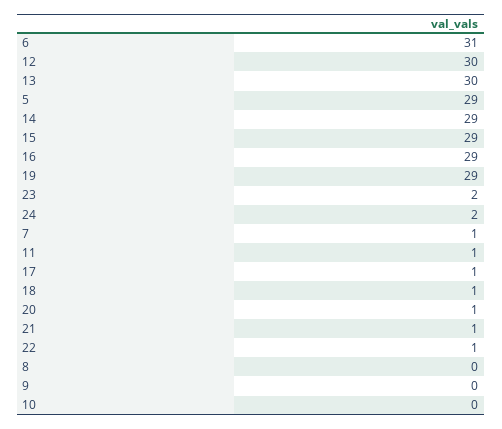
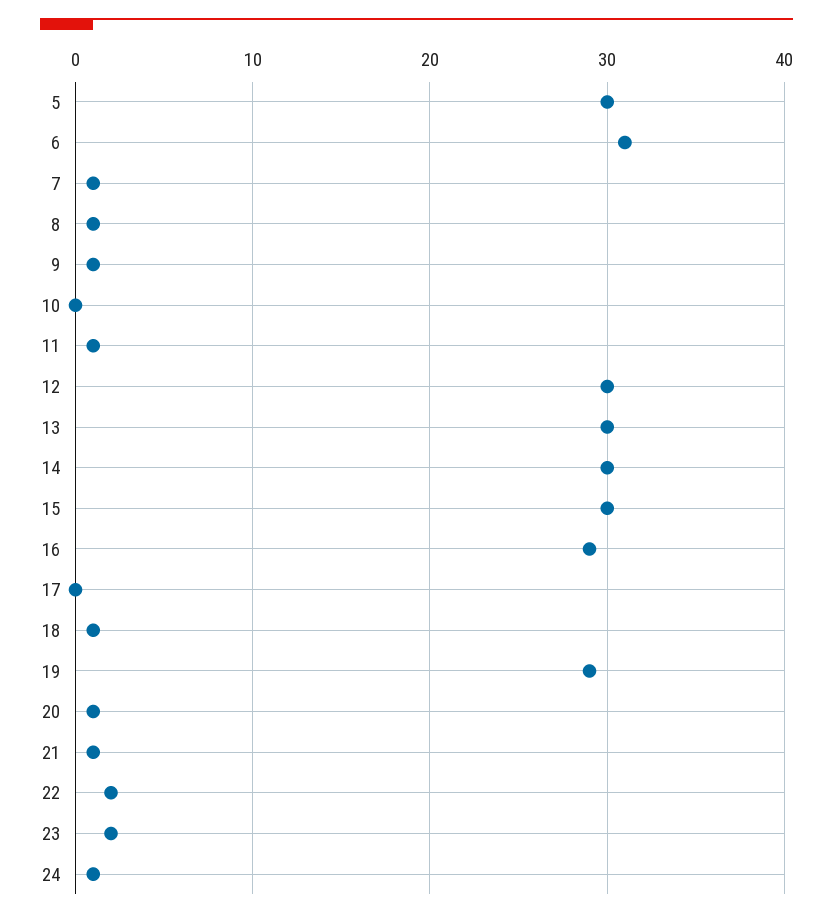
  {
    "6": 31,
    "12": 30,
    "13": 30,
-   "5": 29,
+   "5": 30,
-   "14": 29,
+   "14": 30,
-   "15": 29,
+   "15": 30,
    "16": 29,
    "19": 29,
    "23": 2,
-   "24": 2,
+   "24": 1,
    "7": 1,
    "11": 1,
-   "17": 1,
+   "17": 0,
    "18": 1,
    "20": 1,
    "21": 1,
-   "22": 1,
+   "22": 2,
-   "8": 0,
+   "8": 1,
-   "9": 0,
+   "9": 1,
    "10": 0
  }

